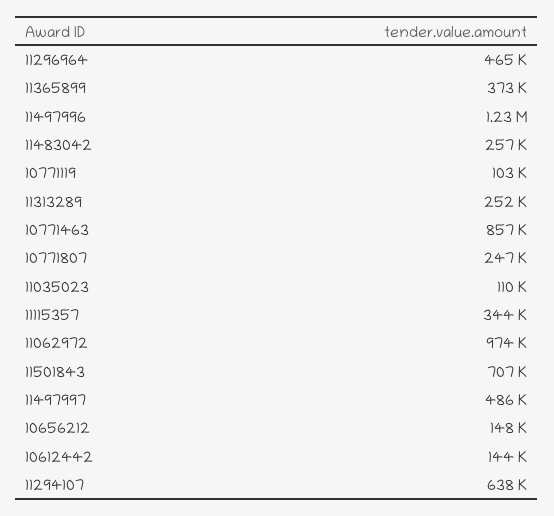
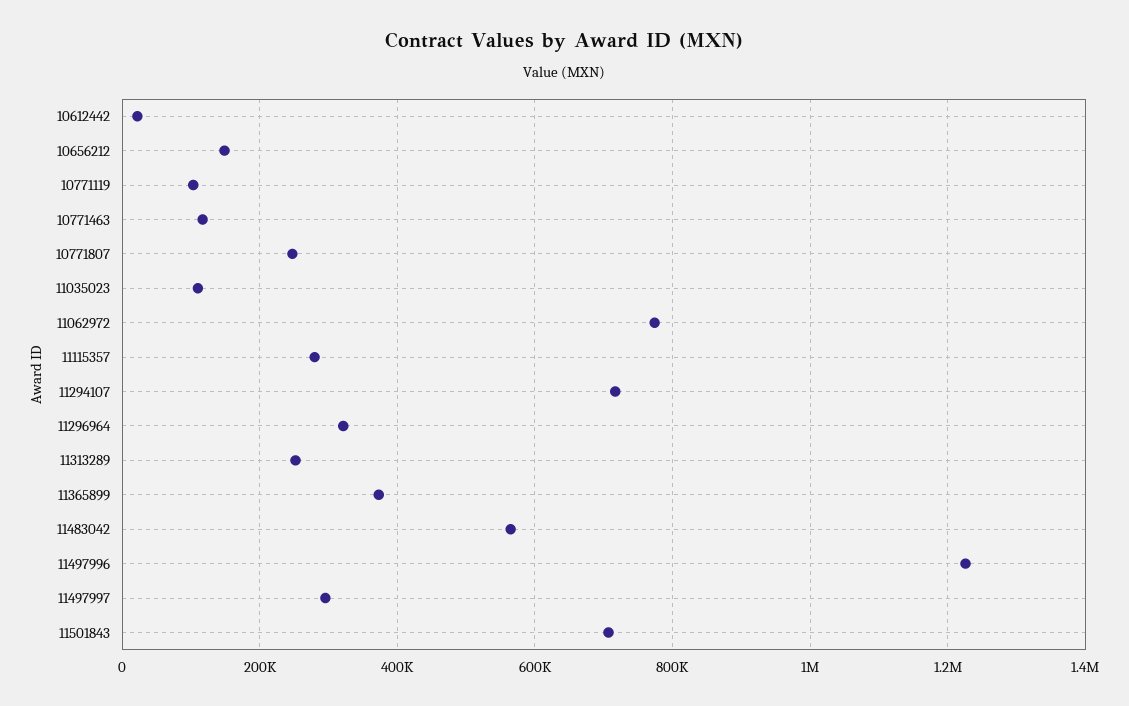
  {
-   "11296964": 465000,
+   "11296964": 320000,
    "11365899": 373000,
    "11497996": 1230000,
-   "11483042": 257000,
+   "11483042": 560000,
    "10771119": 103000,
    "11313289": 252000,
-   "10771463": 857000,
+   "10771463": 120000,
    "10771807": 247000,
    "11035023": 110000,
-   "11115357": 344000,
+   "11115357": 280000,
-   "11062972": 974000,
+   "11062972": 780000,
    "11501843": 707000,
-   "11497997": 486000,
+   "11497997": 300000,
    "10656212": 148000,
-   "10612442": 144000,
+   "10612442": 20000,
-   "11294107": 638000
+   "11294107": 720000
  }

